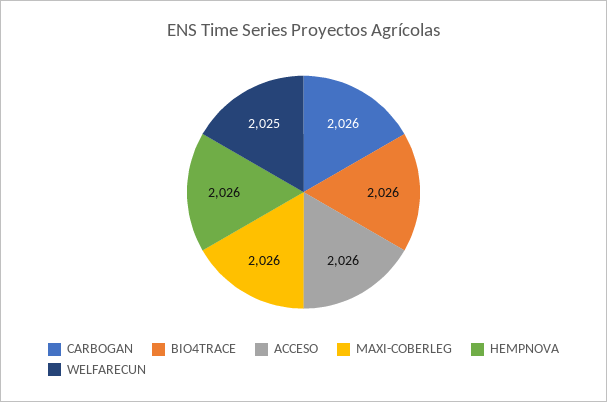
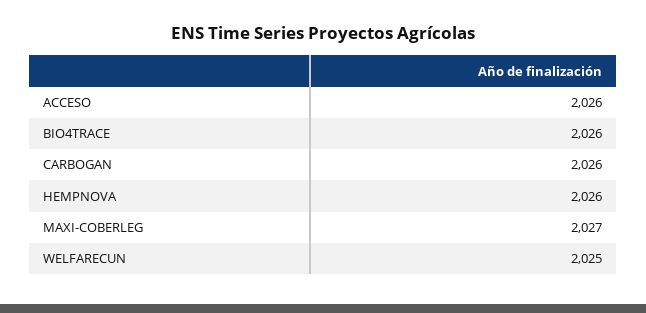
  {
    "CARBOGAN": 2026,
    "BIO4TRACE": 2026,
    "ACCESO": 2026,
-   "MAXI-COBERLEG": 2026,
+   "MAXI-COBERLEG": 2027,
    "HEMPNOVA": 2026,
    "WELFARECUN": 2025
  }

